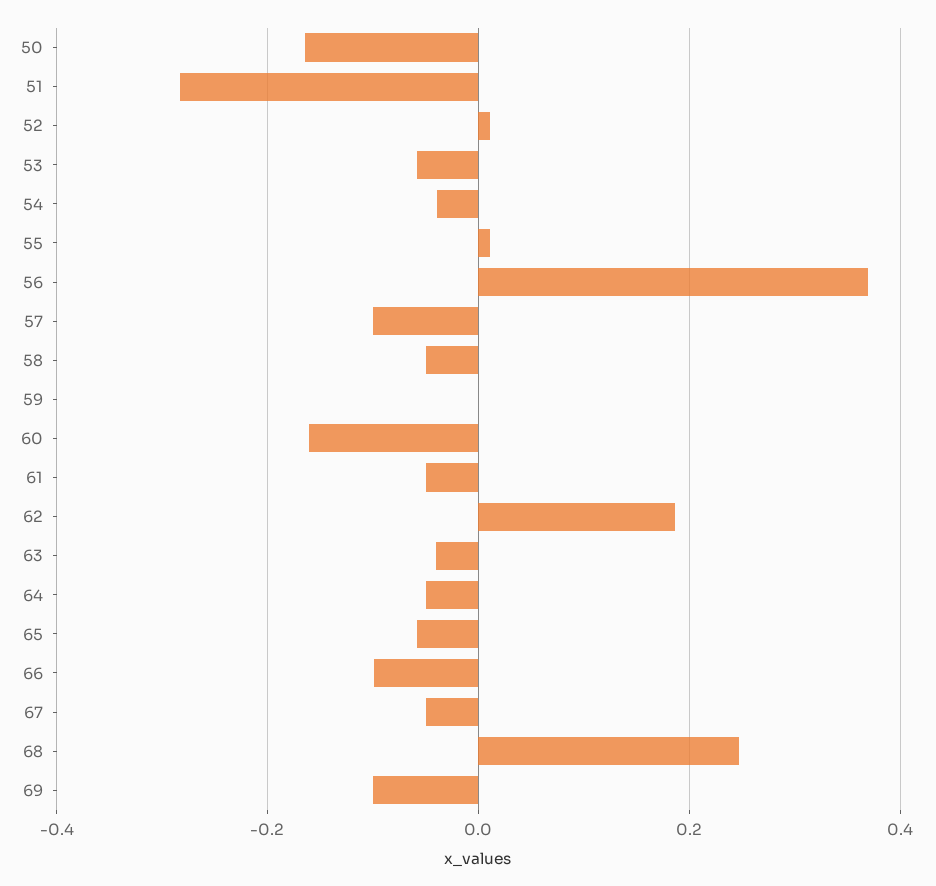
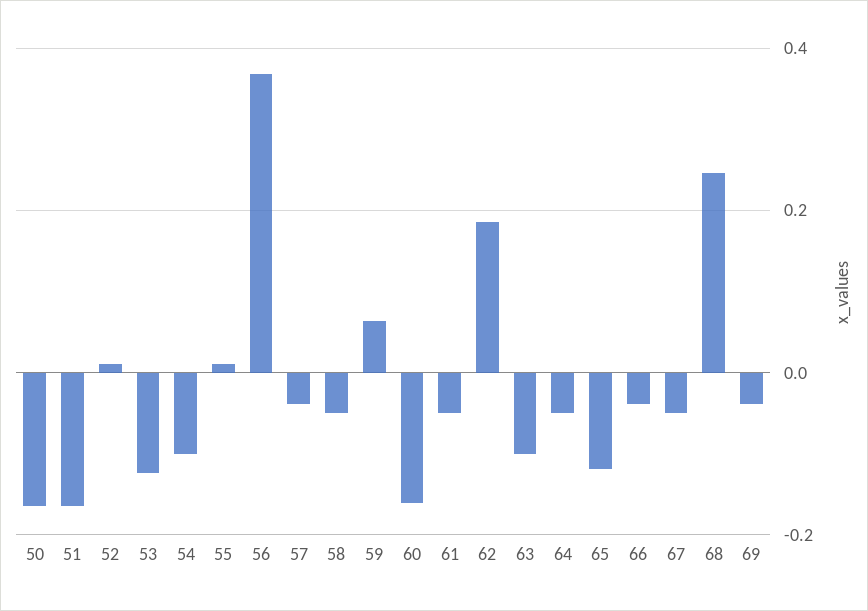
  {
    "50": -0.16,
-   "51": -0.28,
+   "51": -0.16,
    "52": 0.02,
-   "53": -0.06,
+   "53": -0.12,
-   "54": -0.04,
+   "54": -0.1,
    "55": 0.02,
    "56": 0.36,
-   "57": -0.1,
+   "57": -0.04,
    "58": -0.06,
-   "59": 0,
+   "59": 0.06,
    "60": -0.16,
    "61": -0.06,
    "62": 0.18,
-   "63": -0.04,
+   "63": -0.1,
    "64": -0.06,
-   "65": -0.06,
+   "65": -0.12,
-   "66": -0.1,
+   "66": -0.04,
    "67": -0.06,
    "68": 0.24,
-   "69": -0.1
+   "69": -0.04
  }

